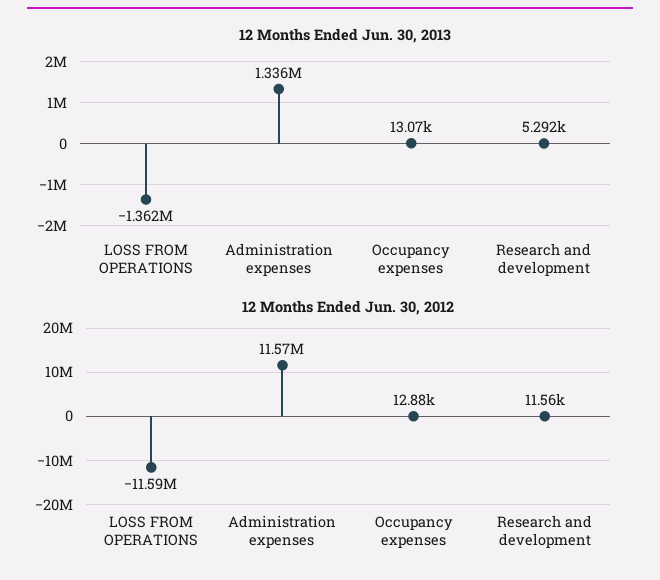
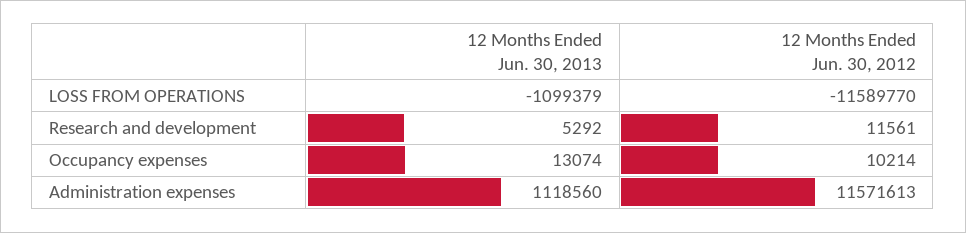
  {
    "12 Months Ended Jun. 30, 2013": {
-     "LOSS FROM OPERATIONS": -1362000,
+     "LOSS FROM OPERATIONS": -1099379,
-     "Administration expenses": 1336000,
+     "Administration expenses": 1118560,
      "Occupancy expenses": 13074,
      "Research and development": 5292
    },
    "12 Months Ended Jun. 30, 2012": {
      "LOSS FROM OPERATIONS": -11589770,
      "Administration expenses": 11571613,
-     "Occupancy expenses": 12880,
+     "Occupancy expenses": 10214,
      "Research and development": 11561
    }
  }

